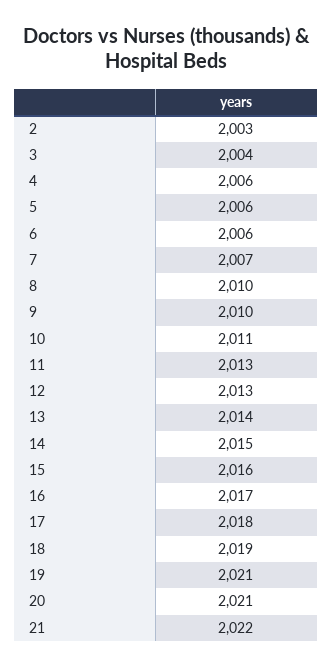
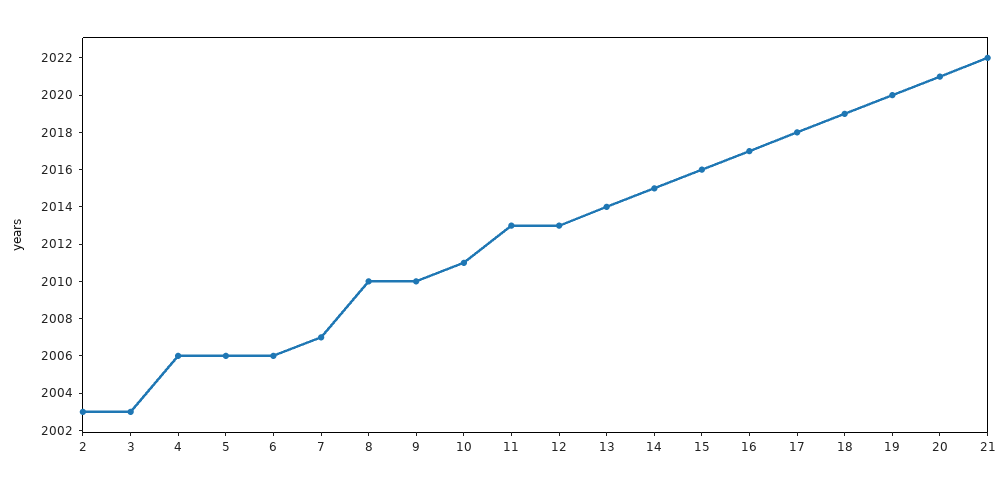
  {
    "2": 2003,
-   "3": 2004,
+   "3": 2003,
    "4": 2006,
    "5": 2006,
    "6": 2006,
    "7": 2007,
    "8": 2010,
    "9": 2010,
    "10": 2011,
    "11": 2013,
    "12": 2013,
    "13": 2014,
    "14": 2015,
    "15": 2016,
    "16": 2017,
    "17": 2018,
    "18": 2019,
-   "19": 2021,
+   "19": 2020,
    "20": 2021,
    "21": 2022
  }

